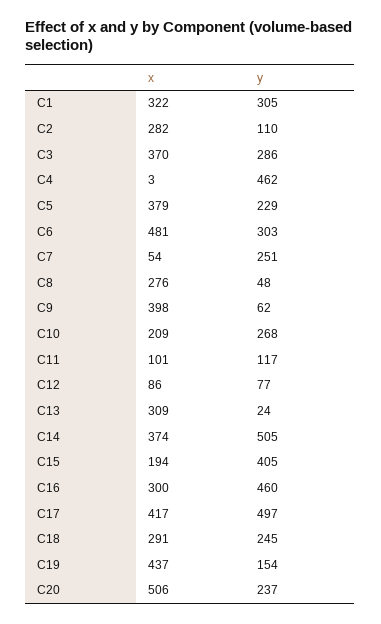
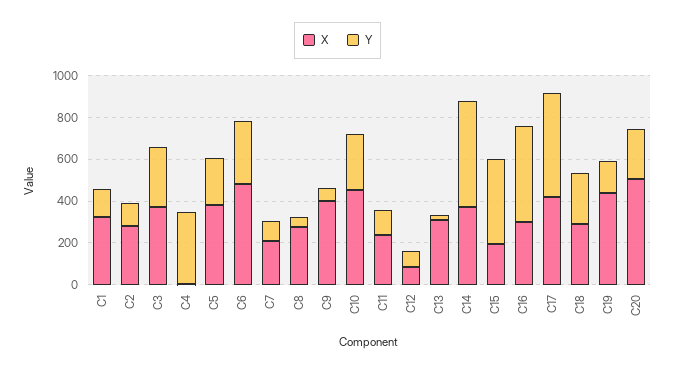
  {
    "x": {
      "C1": 322,
      "C2": 282,
      "C3": 370,
      "C4": 3,
      "C5": 379,
      "C6": 481,
-     "C7": 54,
+     "C7": 200,
      "C8": 276,
      "C9": 398,
-     "C10": 209,
+     "C10": 450,
-     "C11": 101,
+     "C11": 250,
      "C12": 86,
      "C13": 309,
      "C14": 374,
      "C15": 194,
      "C16": 300,
      "C17": 417,
      "C18": 291,
      "C19": 437,
      "C20": 506
    },
    "y": {
-     "C1": 305,
+     "C1": 150,
      "C2": 110,
      "C3": 286,
-     "C4": 462,
+     "C4": 350,
      "C5": 229,
      "C6": 303,
-     "C7": 251,
+     "C7": 100,
      "C8": 48,
      "C9": 62,
      "C10": 268,
      "C11": 117,
      "C12": 77,
      "C13": 24,
      "C14": 505,
      "C15": 405,
      "C16": 460,
      "C17": 497,
      "C18": 245,
      "C19": 154,
      "C20": 237
    }
  }

